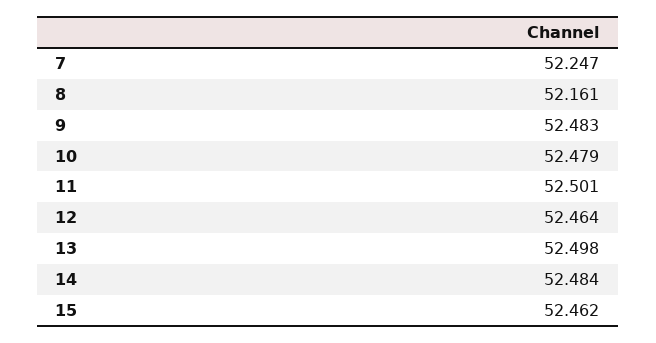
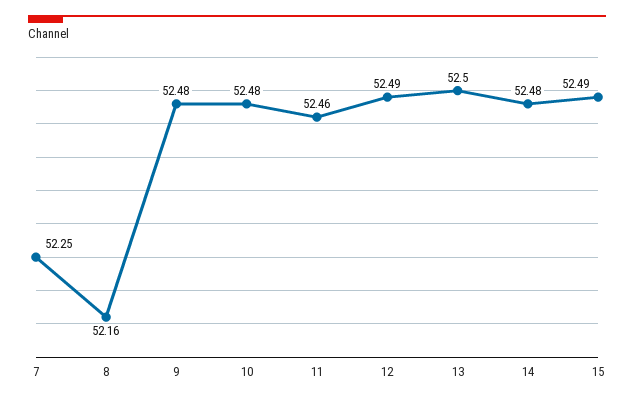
  {
    "7": 52.247,
    "8": 52.161,
    "9": 52.483,
    "10": 52.479,
-   "11": 52.501,
+   "11": 52.46,
-   "12": 52.464,
+   "12": 52.49,
    "13": 52.498,
    "14": 52.484,
-   "15": 52.462
+   "15": 52.49
  }

